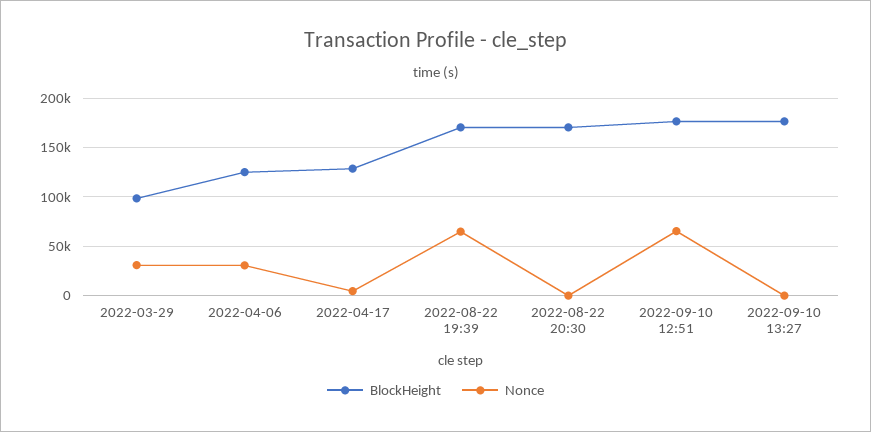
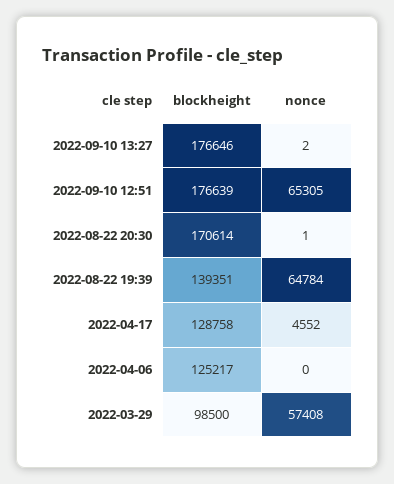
  {
    "BlockHeight": {
      "2022-03-29": 98500,
      "2022-04-06": 125217,
      "2022-04-17": 128758,
-     "2022-08-22 19:39": 170000,
+     "2022-08-22 19:39": 139351,
      "2022-08-22 20:30": 170614,
      "2022-09-10 12:51": 176639,
      "2022-09-10 13:27": 176646
    },
    "Nonce": {
-     "2022-03-29": 30000,
+     "2022-03-29": 57408,
-     "2022-04-06": 30000,
+     "2022-04-06": 0,
      "2022-04-17": 4552,
      "2022-08-22 19:39": 64784,
      "2022-08-22 20:30": 1,
      "2022-09-10 12:51": 65305,
      "2022-09-10 13:27": 2
    }
  }

